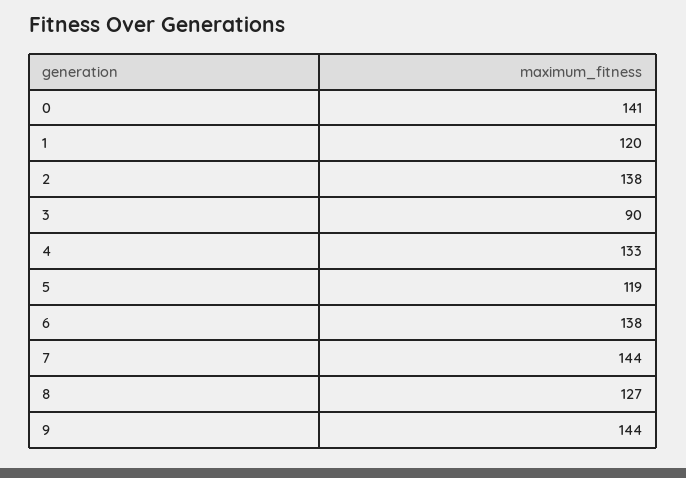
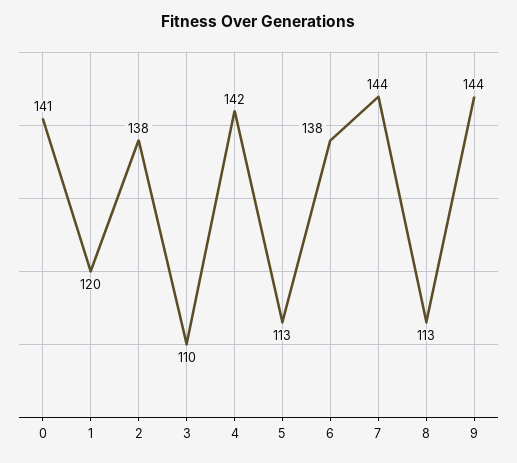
  {
    "0": 141,
    "1": 120,
    "2": 138,
-   "3": 90,
+   "3": 110,
-   "4": 133,
+   "4": 142,
-   "5": 119,
+   "5": 113,
    "6": 138,
    "7": 144,
-   "8": 127,
+   "8": 113,
    "9": 144
  }

